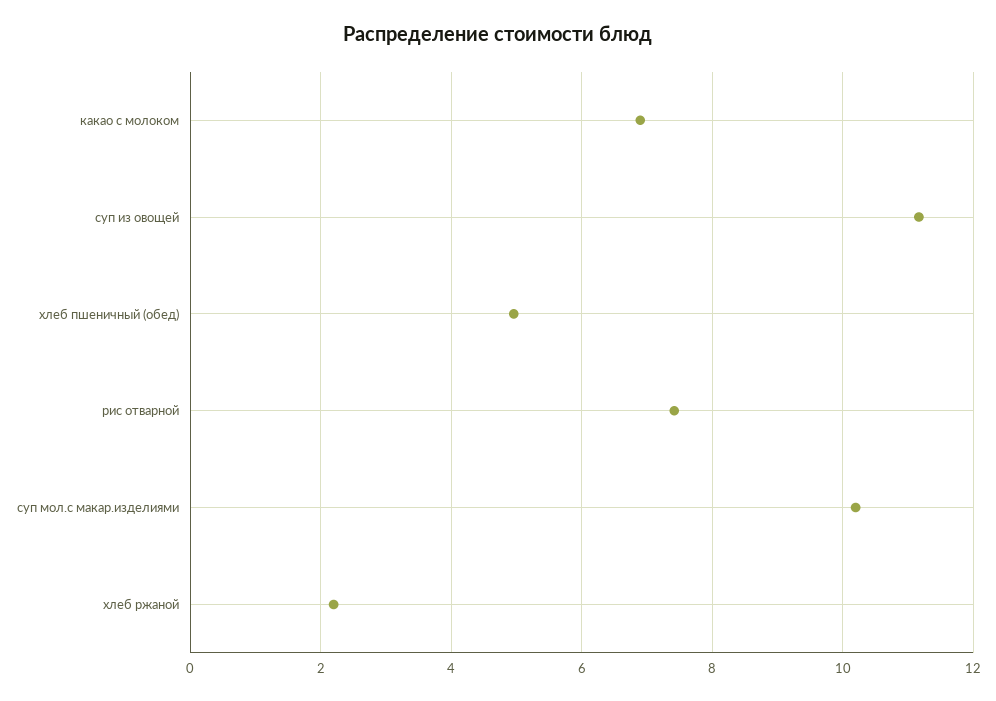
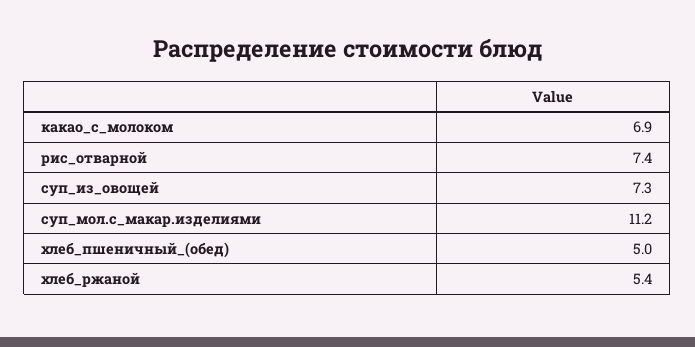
  {
    "какао с молоком": 6.9,
-   "суп из овощей": 11.2,
+   "суп из овощей": 7.3,
    "хлеб пшеничный (обед)": 5,
    "рис отварной": 7.4,
-   "суп мол.с макар.изделиями": 10.2,
+   "суп мол.с макар.изделиями": 11.2,
-   "хлеб ржаной": 2.2
+   "хлеб ржаной": 5.4
  }

